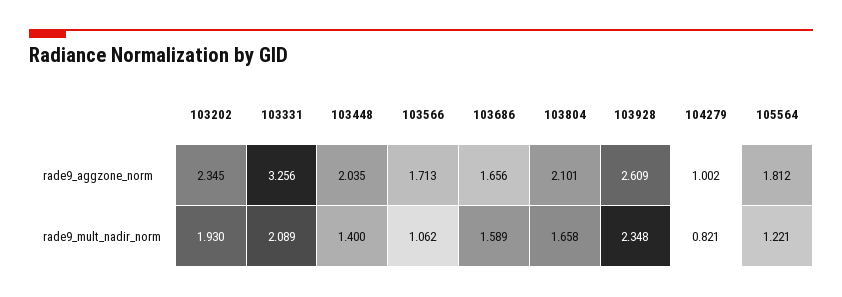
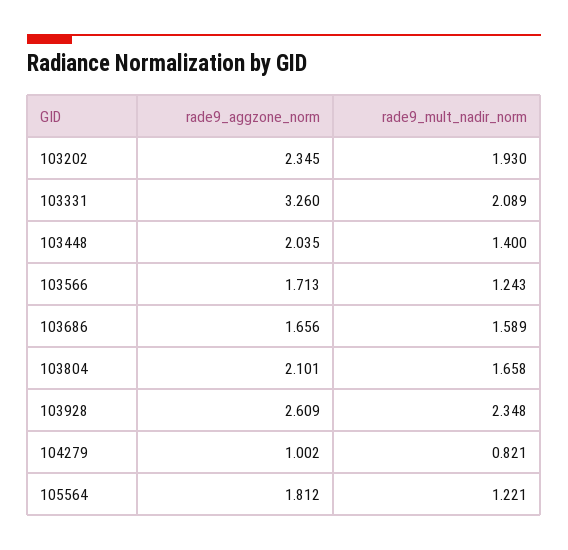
  {
    "103202": {
      "rade9_aggzone_norm": 2.345,
      "rade9_mult_nadir_norm": 1.93
    },
    "103331": {
-     "rade9_aggzone_norm": 3.256,
+     "rade9_aggzone_norm": 3.26,
      "rade9_mult_nadir_norm": 2.089
    },
    "103448": {
      "rade9_aggzone_norm": 2.035,
      "rade9_mult_nadir_norm": 1.4
    },
    "103566": {
      "rade9_aggzone_norm": 1.713,
-     "rade9_mult_nadir_norm": 1.062
+     "rade9_mult_nadir_norm": 1.243
    },
    "103686": {
      "rade9_aggzone_norm": 1.656,
      "rade9_mult_nadir_norm": 1.589
    },
    "103804": {
      "rade9_aggzone_norm": 2.101,
      "rade9_mult_nadir_norm": 1.658
    },
    "103928": {
      "rade9_aggzone_norm": 2.609,
      "rade9_mult_nadir_norm": 2.348
    },
    "104279": {
      "rade9_aggzone_norm": 1.002,
      "rade9_mult_nadir_norm": 0.821
    },
    "105564": {
      "rade9_aggzone_norm": 1.812,
      "rade9_mult_nadir_norm": 1.221
    }
  }

